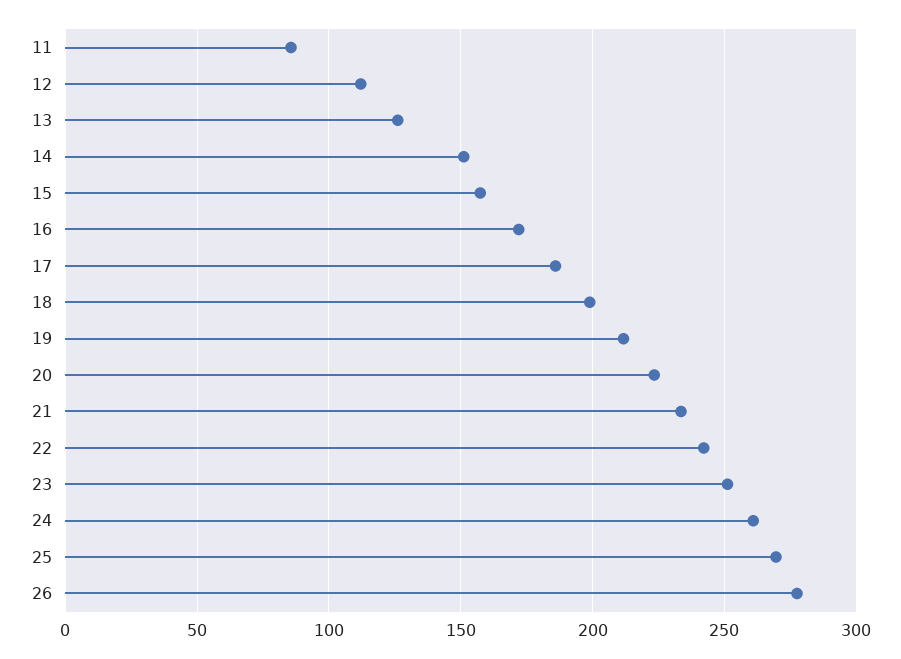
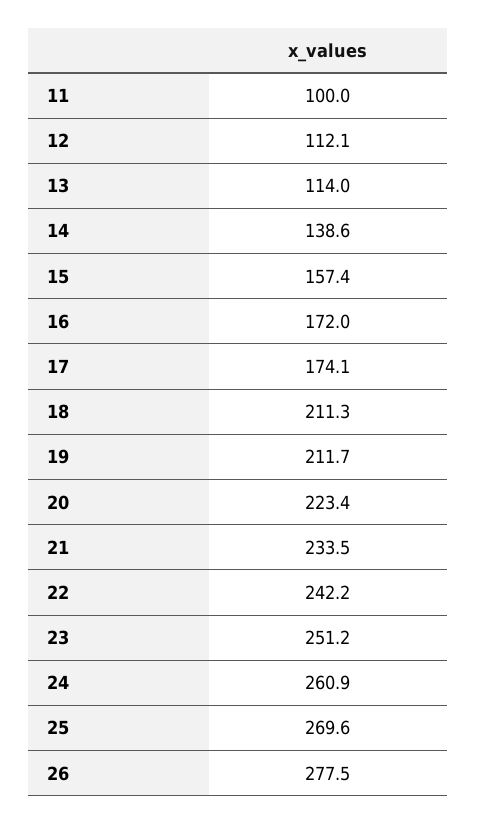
  {
-   "11": 85,
+   "11": 100,
    "12": 112.1,
-   "13": 125,
+   "13": 114,
-   "14": 150,
+   "14": 138.6,
    "15": 157.4,
    "16": 172,
-   "17": 185,
+   "17": 174.1,
-   "18": 200,
+   "18": 211.3,
    "19": 211.7,
    "20": 223.4,
    "21": 233.5,
    "22": 242.2,
    "23": 251.2,
    "24": 260.9,
    "25": 269.6,
    "26": 277.5
  }

